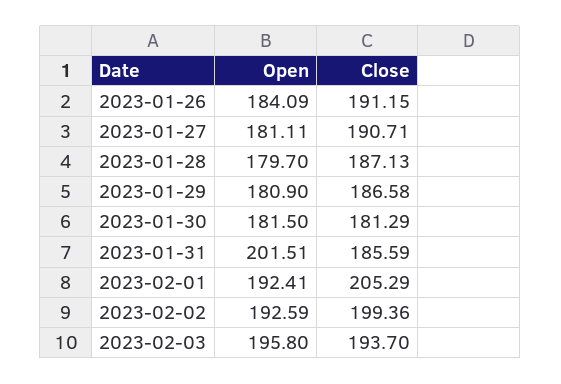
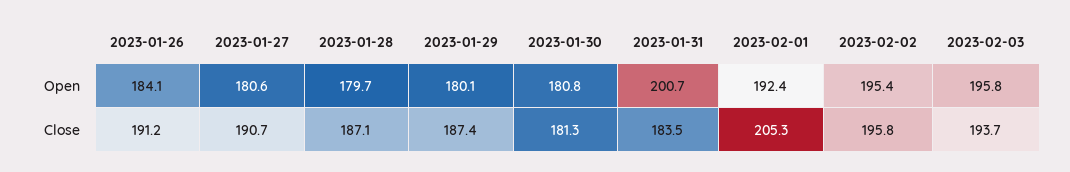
  {
    "Open": {
      "2023-01-26": 184.09,
-     "2023-01-27": 181.11,
+     "2023-01-27": 180.6,
      "2023-01-28": 179.7,
-     "2023-01-29": 180.9,
+     "2023-01-29": 180.1,
-     "2023-01-30": 181.5,
+     "2023-01-30": 180.8,
-     "2023-01-31": 201.51,
+     "2023-01-31": 200.7,
      "2023-02-01": 192.41,
-     "2023-02-02": 192.59,
+     "2023-02-02": 195.4,
      "2023-02-03": 195.8
    },
    "Close": {
      "2023-01-26": 191.15,
      "2023-01-27": 190.71,
      "2023-01-28": 187.13,
-     "2023-01-29": 186.58,
+     "2023-01-29": 187.4,
      "2023-01-30": 181.29,
-     "2023-01-31": 185.59,
+     "2023-01-31": 183.5,
      "2023-02-01": 205.29,
-     "2023-02-02": 199.36,
+     "2023-02-02": 195.8,
      "2023-02-03": 193.7
    }
  }

